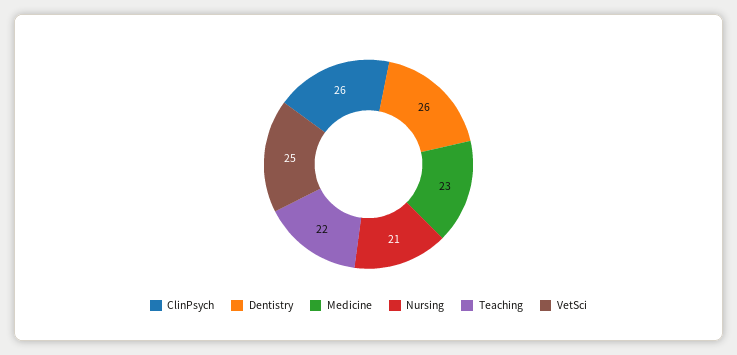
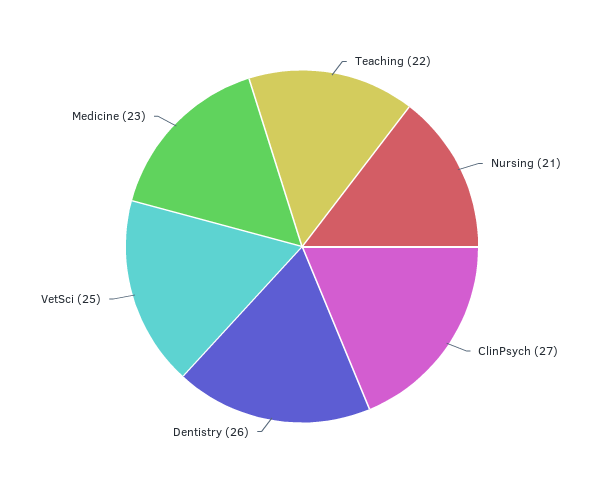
  {
-   "ClinPsych": 26,
+   "ClinPsych": 27,
    "Dentistry": 26,
    "Medicine": 23,
    "Nursing": 21,
    "Teaching": 22,
    "VetSci": 25
  }

